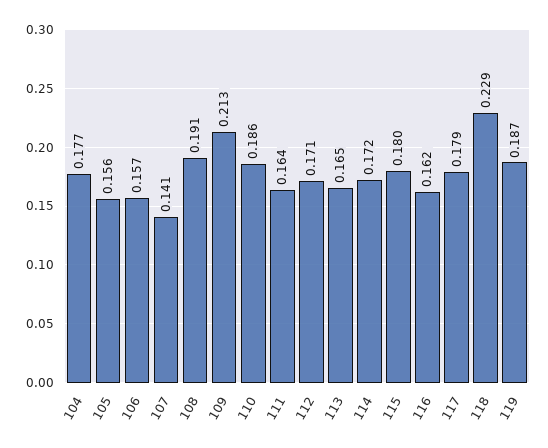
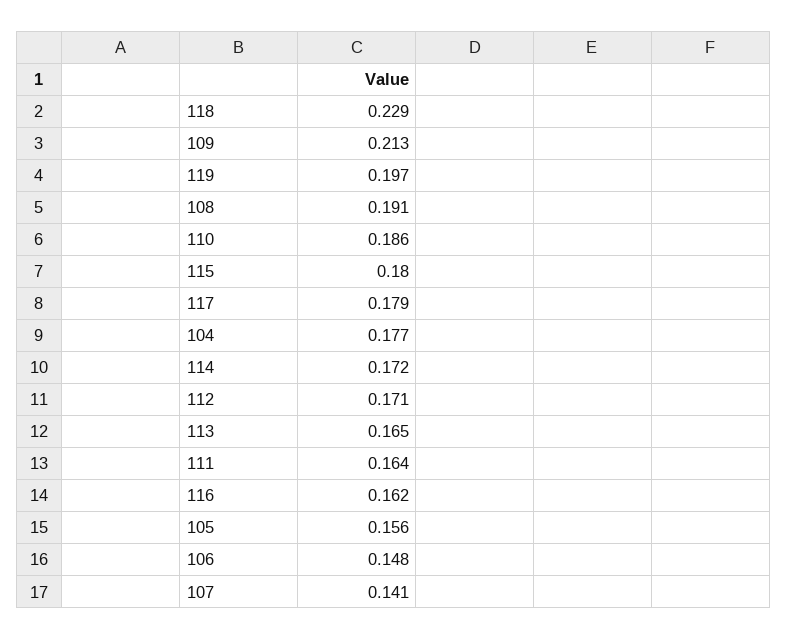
  {
    "104": 0.177,
    "105": 0.156,
-   "106": 0.157,
+   "106": 0.148,
    "107": 0.141,
    "108": 0.191,
    "109": 0.213,
    "110": 0.186,
    "111": 0.164,
    "112": 0.171,
    "113": 0.165,
    "114": 0.172,
    "115": 0.18,
    "116": 0.162,
    "117": 0.179,
    "118": 0.229,
-   "119": 0.187
+   "119": 0.197
  }

